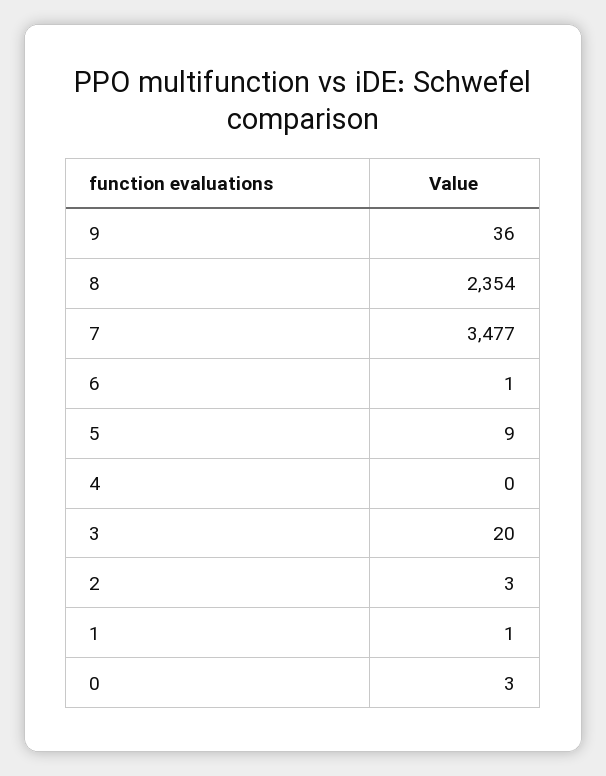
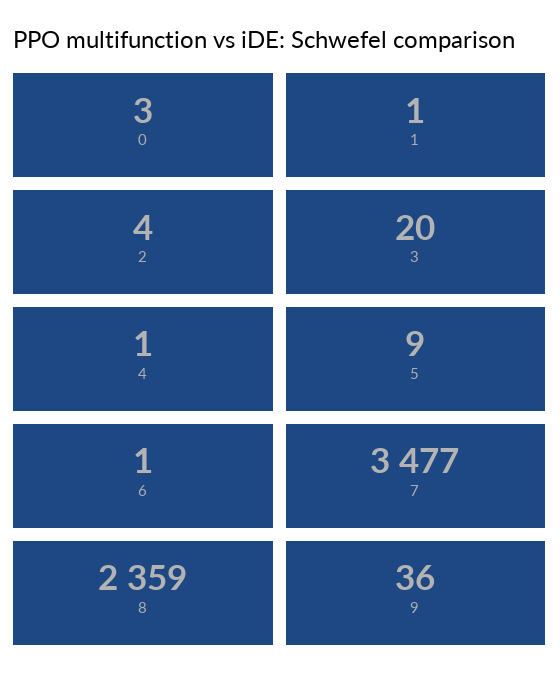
  {
    "9": 36,
-   "8": 2354,
+   "8": 2359,
    "7": 3477,
    "6": 1,
    "5": 9,
-   "4": 0,
+   "4": 1,
    "3": 20,
-   "2": 3,
+   "2": 4,
    "1": 1,
    "0": 3
  }

